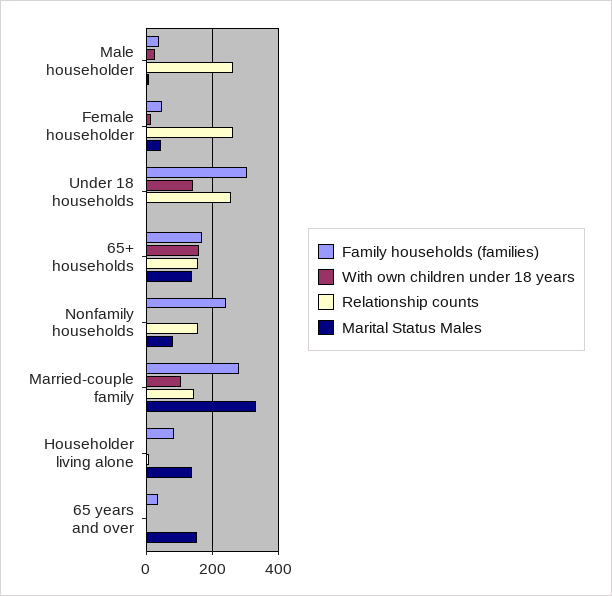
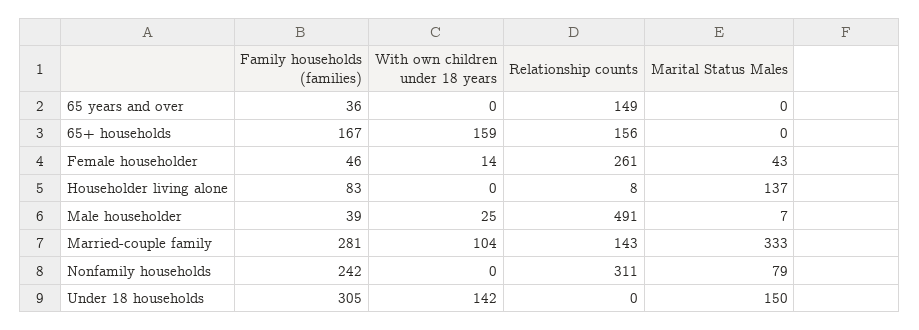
  {
    "Family households (families)": {
      "Male householder": 39,
      "Female householder": 46,
      "Under 18 households": 305,
      "65+ households": 167,
      "Nonfamily households": 242,
      "Married-couple family": 281,
      "Householder living alone": 83,
      "65 years and over": 36
    },
    "With own children under 18 years": {
      "Male householder": 25,
      "Female householder": 14,
      "Under 18 households": 142,
      "65+ households": 159,
      "Nonfamily households": 0,
      "Married-couple family": 104,
      "Householder living alone": 0,
      "65 years and over": 0
    },
    "Relationship counts": {
-     "Male householder": 260,
+     "Male householder": 491,
      "Female householder": 261,
-     "Under 18 households": 260,
+     "Under 18 households": 0,
      "65+ households": 156,
-     "Nonfamily households": 160,
+     "Nonfamily households": 311,
      "Married-couple family": 143,
      "Householder living alone": 8,
-     "65 years and over": 0
+     "65 years and over": 149
    },
    "Marital Status Males": {
      "Male householder": 7,
      "Female householder": 43,
-     "Under 18 households": 0,
+     "Under 18 households": 150,
-     "65+ households": 140,
+     "65+ households": 0,
      "Nonfamily households": 79,
      "Married-couple family": 333,
      "Householder living alone": 137,
-     "65 years and over": 160
+     "65 years and over": 0
    }
  }

